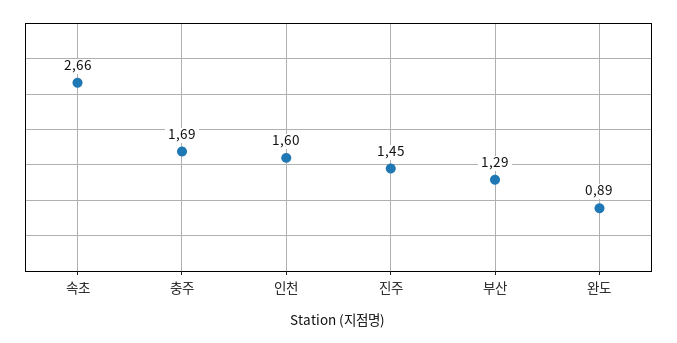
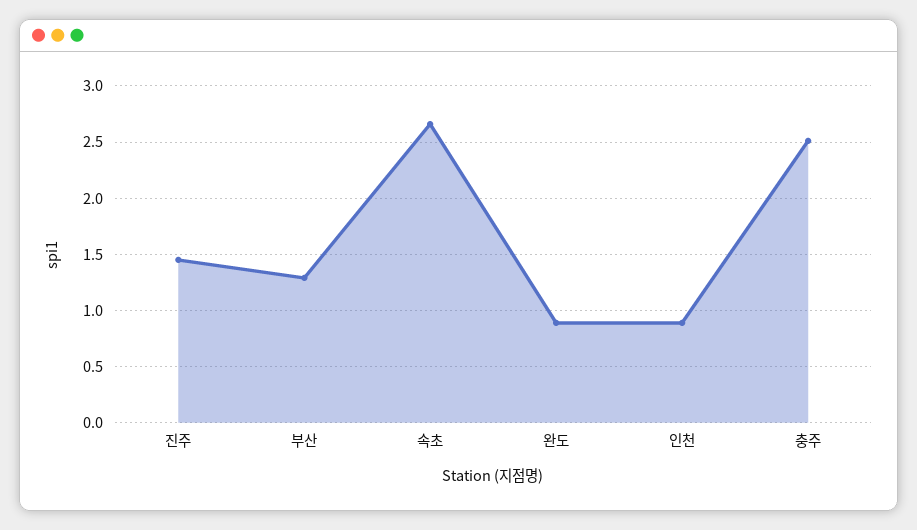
  {
    "속초": 2.66,
-   "충주": 1.69,
+   "충주": 2.5,
-   "인천": 1.6,
+   "인천": 0.9,
    "진주": 1.45,
    "부산": 1.29,
    "완도": 0.89
  }

